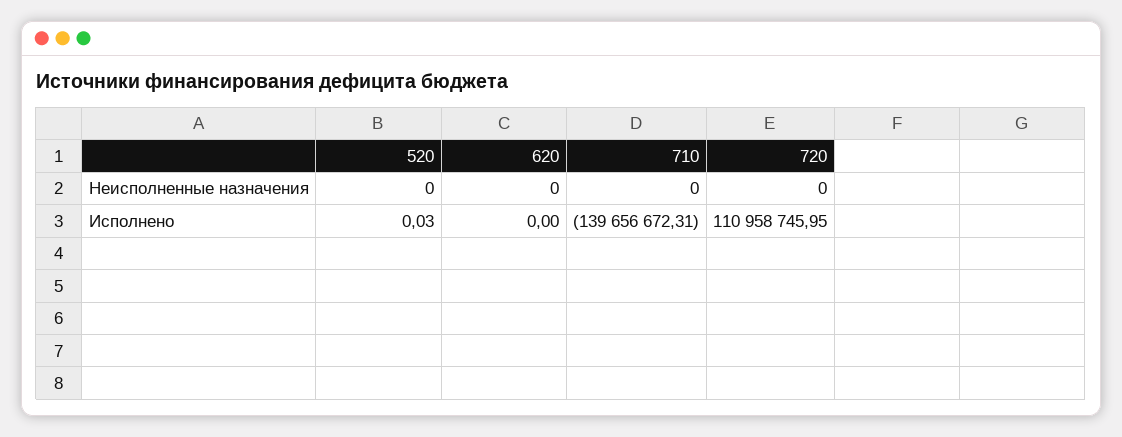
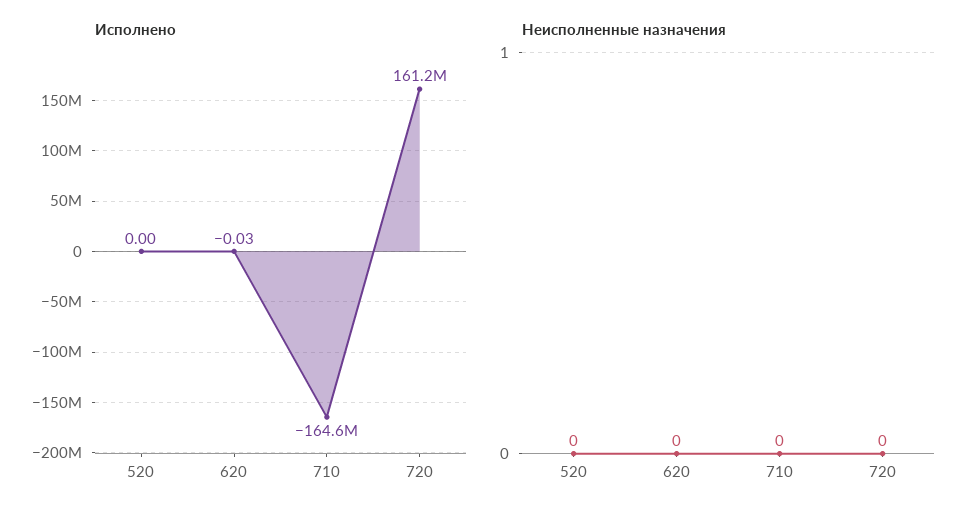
  {
    "Неисполненные назначения": {
      "520": 0,
      "620": 0,
      "710": 0,
      "720": 0
    },
    "Исполнено": {
-     "520": 0.03,
+     "520": 0,
-     "620": 0,
+     "620": -0.03,
-     "710": -139656672.31,
+     "710": -164600000,
-     "720": 110958745.95
+     "720": 161200000
    }
  }

